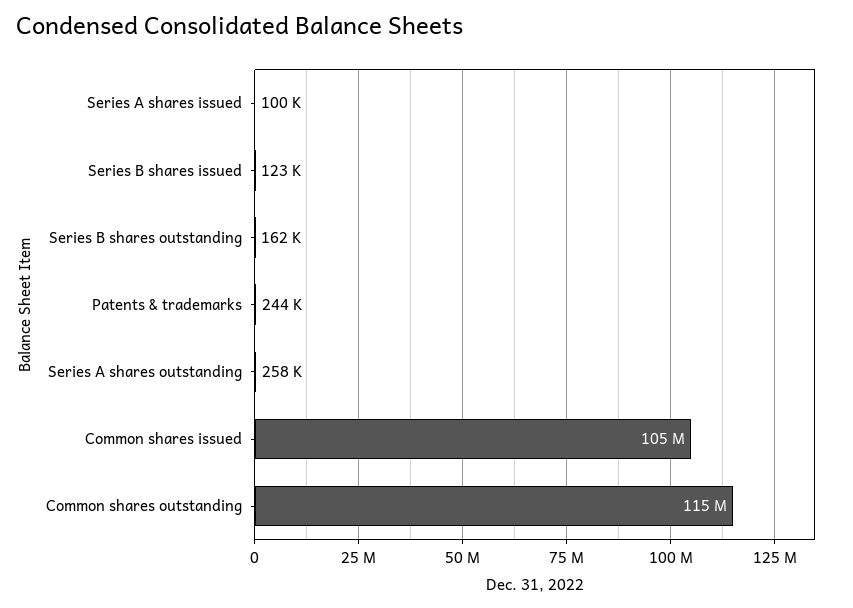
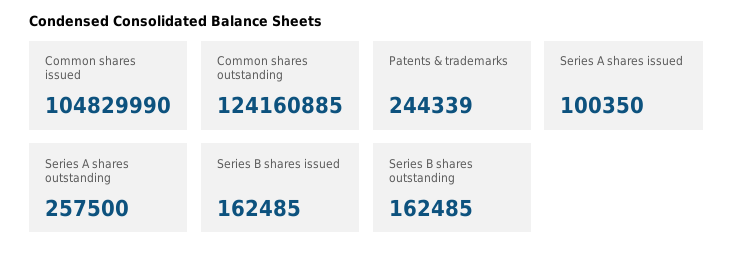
  {
    "Series A shares issued": 100350,
-   "Series B shares issued": 123000,
+   "Series B shares issued": 162485,
    "Series B shares outstanding": 162485,
    "Patents & trademarks": 244339,
    "Series A shares outstanding": 257500,
    "Common shares issued": 104829990,
-   "Common shares outstanding": 115000000
+   "Common shares outstanding": 124160885
  }

